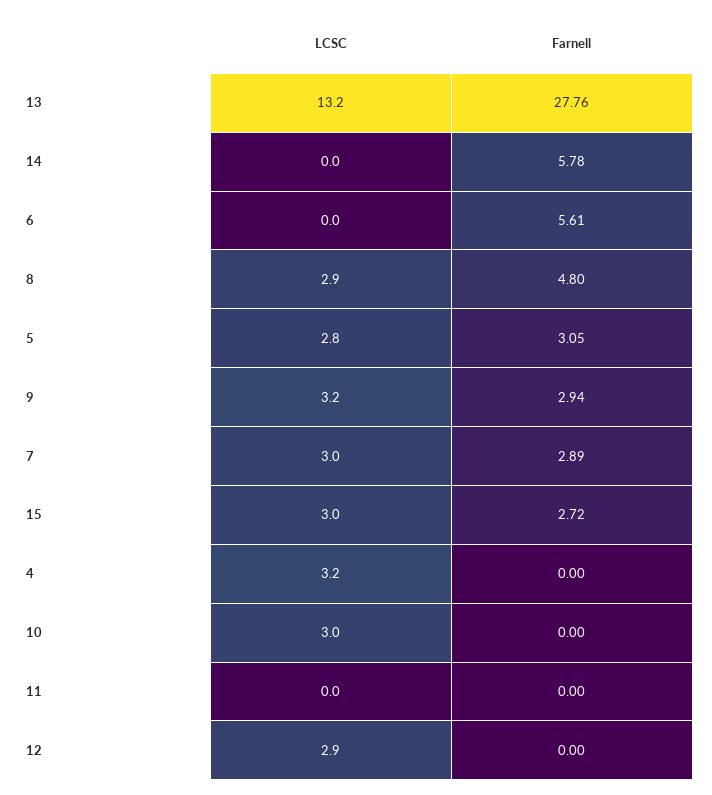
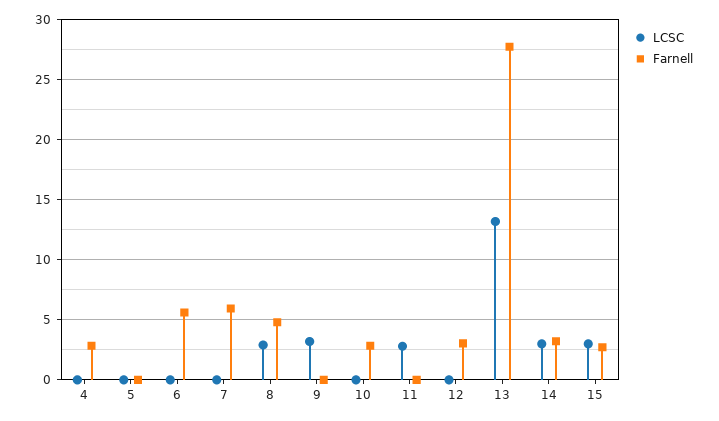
  {
    "LCSC": {
      "13": 13.2,
-     "14": 0,
+     "14": 3,
      "6": 0,
      "8": 2.9,
-     "5": 2.8,
+     "5": 0,
      "9": 3.2,
-     "7": 3,
+     "7": 0,
      "15": 3,
-     "4": 3.2,
+     "4": 0,
-     "10": 3,
+     "10": 0,
-     "11": 0,
+     "11": 3,
-     "12": 2.9
+     "12": 0
    },
    "Farnell": {
      "13": 27.76,
-     "14": 5.78,
+     "14": 3,
      "6": 5.61,
      "8": 4.8,
-     "5": 3.05,
+     "5": 0,
-     "9": 2.94,
+     "9": 0,
-     "7": 2.89,
+     "7": 6,
      "15": 2.72,
-     "4": 0,
+     "4": 3,
-     "10": 0,
+     "10": 3,
      "11": 0,
-     "12": 0
+     "12": 3
    }
  }

